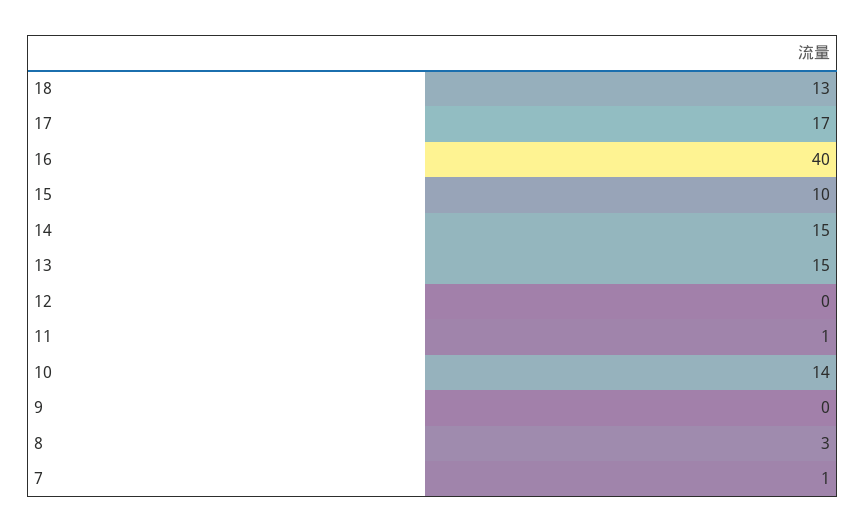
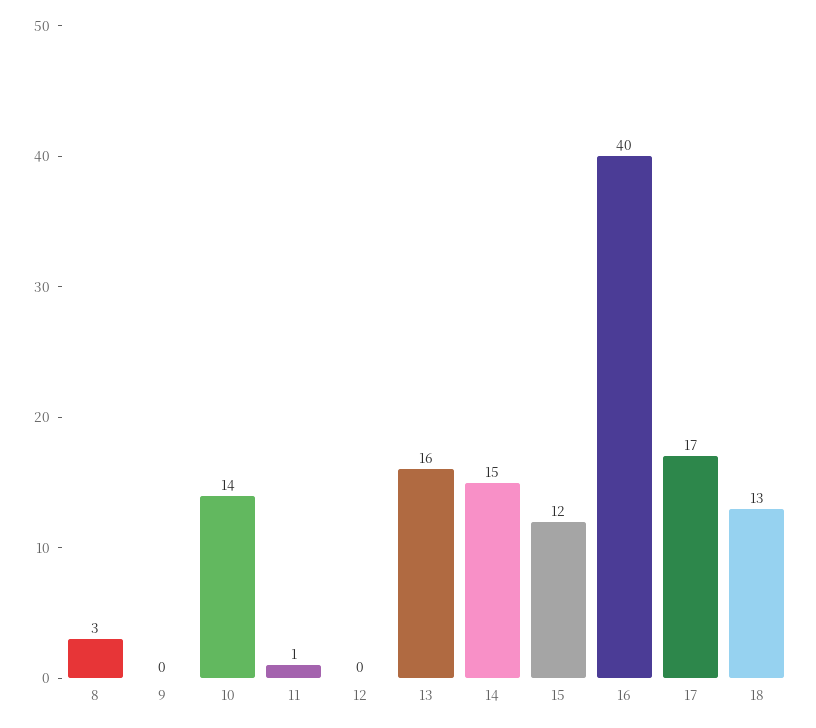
  {
    "18": 13,
    "17": 17,
    "16": 40,
-   "15": 10,
+   "15": 12,
    "14": 15,
-   "13": 15,
+   "13": 16,
    "12": 0,
    "11": 1,
    "10": 14,
    "9": 0,
-   "8": 3,
+   "8": 3
-   "7": 1
  }

